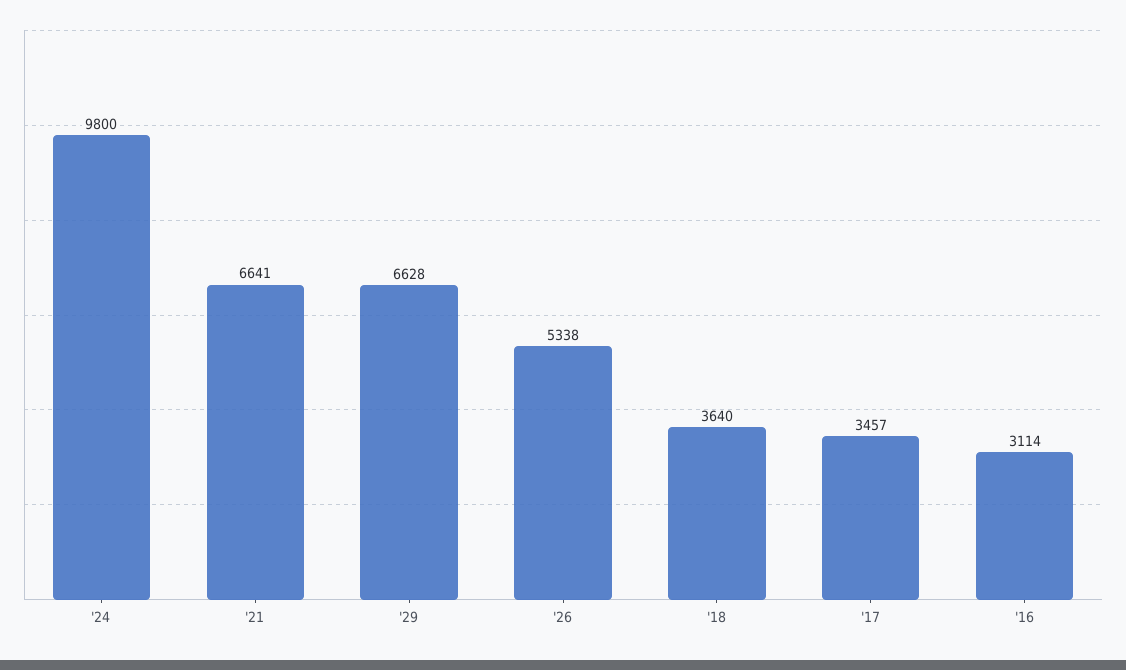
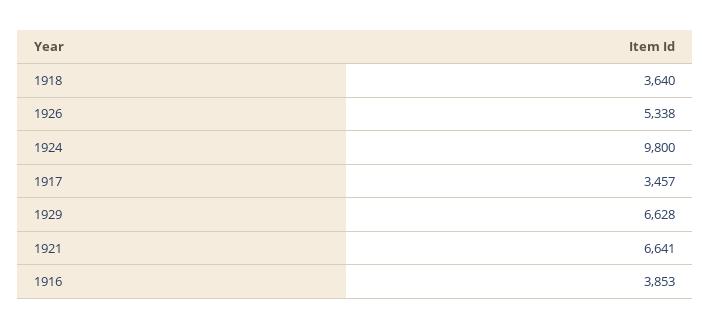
  {
    "'24": 9800,
    "'21": 6641,
    "'29": 6628,
    "'26": 5338,
    "'18": 3640,
    "'17": 3457,
-   "'16": 3114
+   "'16": 3853
  }

